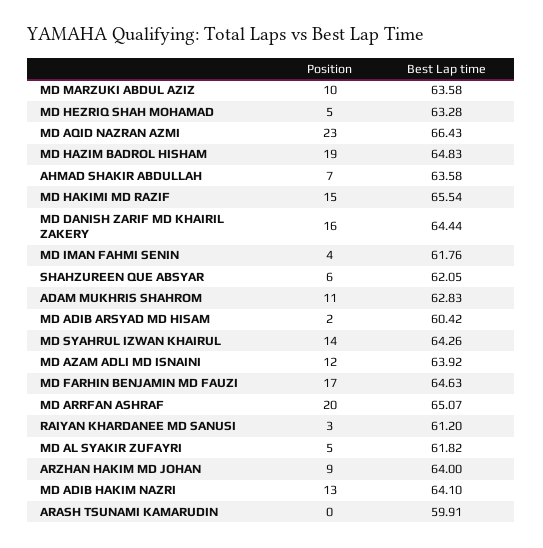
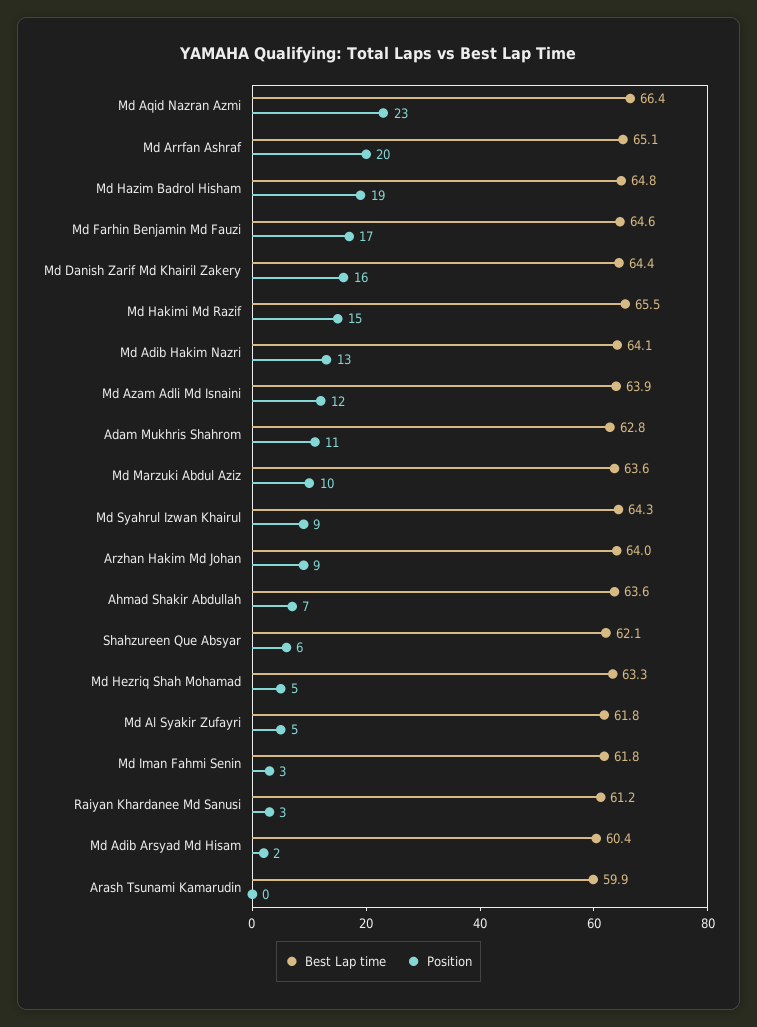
  {
    "Position": {
      "MD MARZUKI ABDUL AZIZ": 10,
      "MD HEZRIQ SHAH MOHAMAD": 5,
      "MD AQID NAZRAN AZMI": 23,
      "MD HAZIM BADROL HISHAM": 19,
      "AHMAD SHAKIR ABDULLAH": 7,
      "MD HAKIMI MD RAZIF": 15,
      "MD DANISH ZARIF MD KHAIRIL ZAKERY": 16,
-     "MD IMAN FAHMI SENIN": 4,
+     "MD IMAN FAHMI SENIN": 3,
      "SHAHZUREEN QUE ABSYAR": 6,
      "ADAM MUKHRIS SHAHROM": 11,
      "MD ADIB ARSYAD MD HISAM": 2,
-     "MD SYAHRUL IZWAN KHAIRUL": 14,
+     "MD SYAHRUL IZWAN KHAIRUL": 9,
      "MD AZAM ADLI MD ISNAINI": 12,
      "MD FARHIN BENJAMIN MD FAUZI": 17,
      "MD ARRFAN ASHRAF": 20,
      "RAIYAN KHARDANEE MD SANUSI": 3,
      "MD AL SYAKIR ZUFAYRI": 5,
      "ARZHAN HAKIM MD JOHAN": 9,
      "MD ADIB HAKIM NAZRI": 13,
      "ARASH TSUNAMI KAMARUDIN": 0
    },
    "Best Lap time": {
      "MD MARZUKI ABDUL AZIZ": 63.58,
      "MD HEZRIQ SHAH MOHAMAD": 63.28,
      "MD AQID NAZRAN AZMI": 66.43,
      "MD HAZIM BADROL HISHAM": 64.83,
      "AHMAD SHAKIR ABDULLAH": 63.58,
      "MD HAKIMI MD RAZIF": 65.54,
      "MD DANISH ZARIF MD KHAIRIL ZAKERY": 64.44,
      "MD IMAN FAHMI SENIN": 61.76,
      "SHAHZUREEN QUE ABSYAR": 62.05,
      "ADAM MUKHRIS SHAHROM": 62.83,
      "MD ADIB ARSYAD MD HISAM": 60.42,
      "MD SYAHRUL IZWAN KHAIRUL": 64.26,
      "MD AZAM ADLI MD ISNAINI": 63.92,
      "MD FARHIN BENJAMIN MD FAUZI": 64.63,
      "MD ARRFAN ASHRAF": 65.07,
      "RAIYAN KHARDANEE MD SANUSI": 61.2,
      "MD AL SYAKIR ZUFAYRI": 61.82,
      "ARZHAN HAKIM MD JOHAN": 64,
      "MD ADIB HAKIM NAZRI": 64.1,
      "ARASH TSUNAMI KAMARUDIN": 59.91
    }
  }

